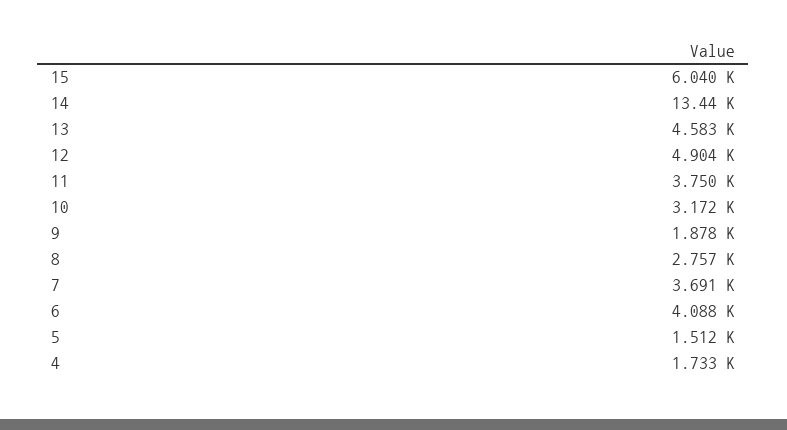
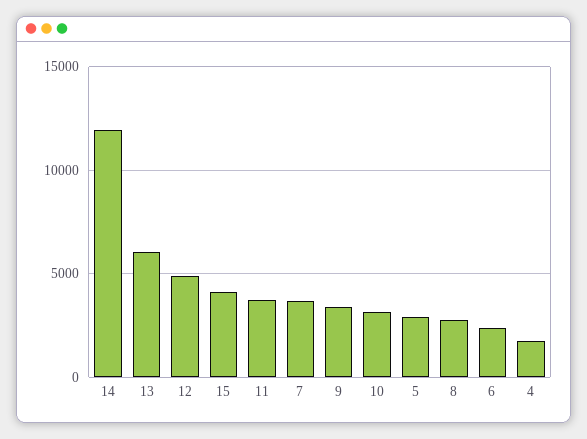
  {
-   "15": 6040,
+   "15": 4000,
-   "14": 13440,
+   "14": 12000,
-   "13": 4583,
+   "13": 6000,
    "12": 4904,
    "11": 3750,
    "10": 3172,
-   "9": 1878,
+   "9": 3500,
    "8": 2757,
    "7": 3691,
-   "6": 4088,
+   "6": 2500,
-   "5": 1512,
+   "5": 3000,
    "4": 1733
  }

